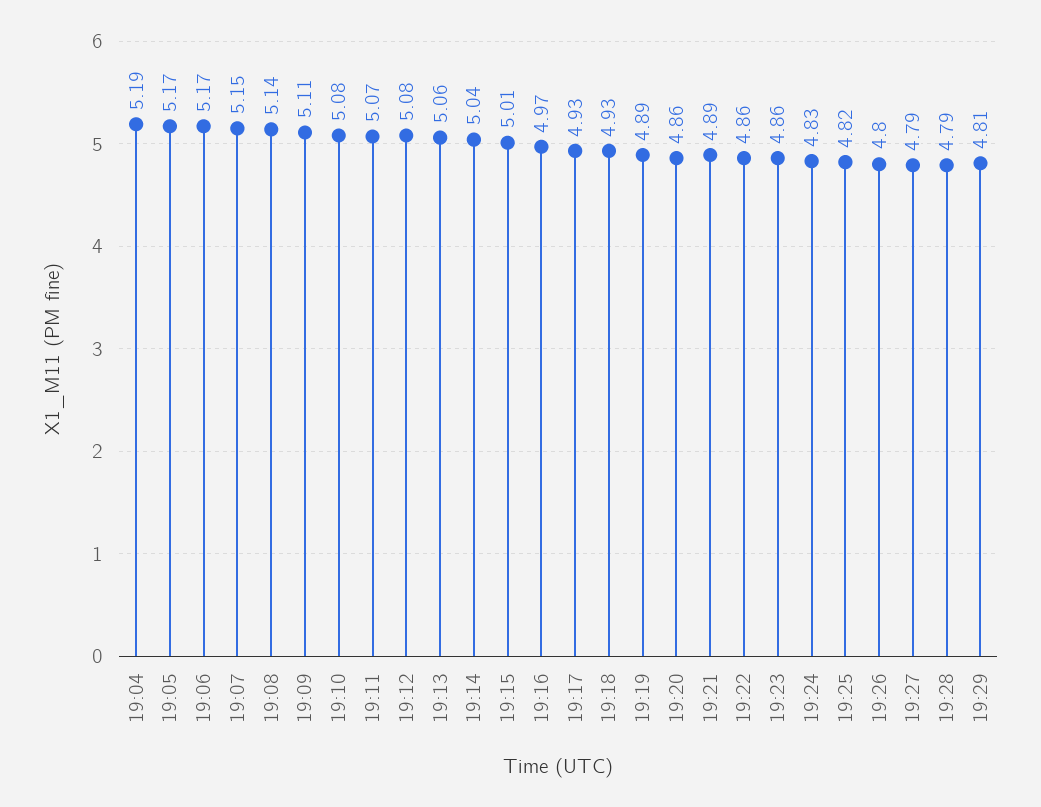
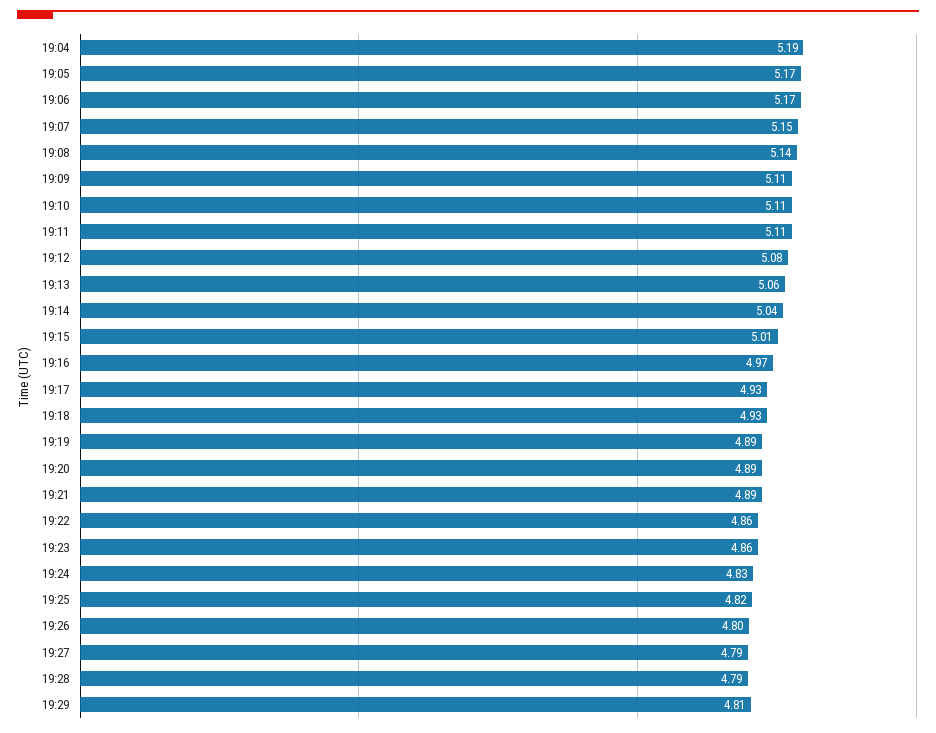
  {
    "19:04": 5.19,
    "19:05": 5.17,
    "19:06": 5.17,
    "19:07": 5.15,
    "19:08": 5.14,
    "19:09": 5.11,
-   "19:10": 5.08,
+   "19:10": 5.11,
-   "19:11": 5.07,
+   "19:11": 5.11,
    "19:12": 5.08,
    "19:13": 5.06,
    "19:14": 5.04,
    "19:15": 5.01,
    "19:16": 4.97,
    "19:17": 4.93,
    "19:18": 4.93,
    "19:19": 4.89,
-   "19:20": 4.86,
+   "19:20": 4.89,
    "19:21": 4.89,
    "19:22": 4.86,
    "19:23": 4.86,
    "19:24": 4.83,
    "19:25": 4.82,
    "19:26": 4.8,
    "19:27": 4.79,
    "19:28": 4.79,
    "19:29": 4.81
  }

